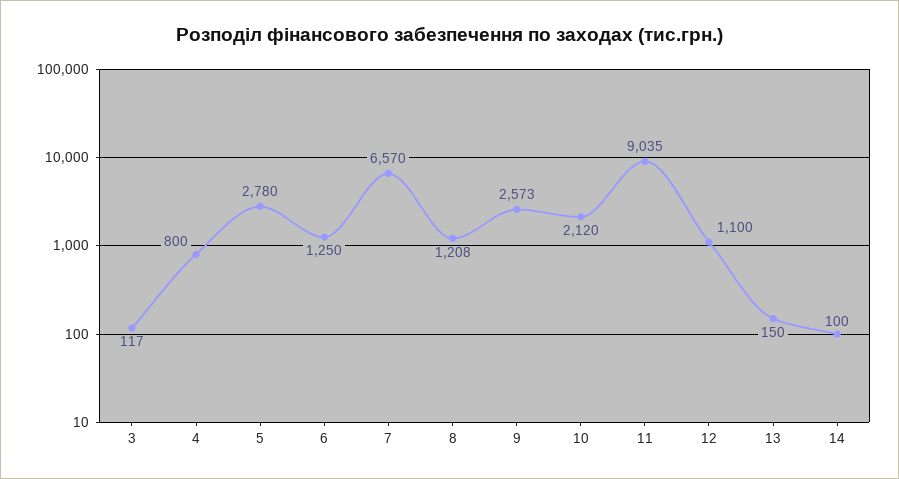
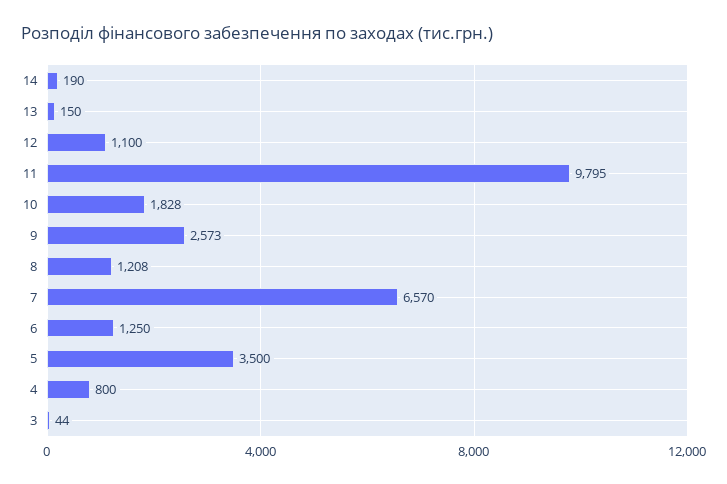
  {
-   "3": 117,
+   "3": 44,
    "4": 800,
-   "5": 2780,
+   "5": 3500,
    "6": 1250,
    "7": 6570,
    "8": 1208,
    "9": 2573,
-   "10": 2120,
+   "10": 1828,
-   "11": 9035,
+   "11": 9795,
    "12": 1100,
    "13": 150,
-   "14": 100
+   "14": 190
  }

